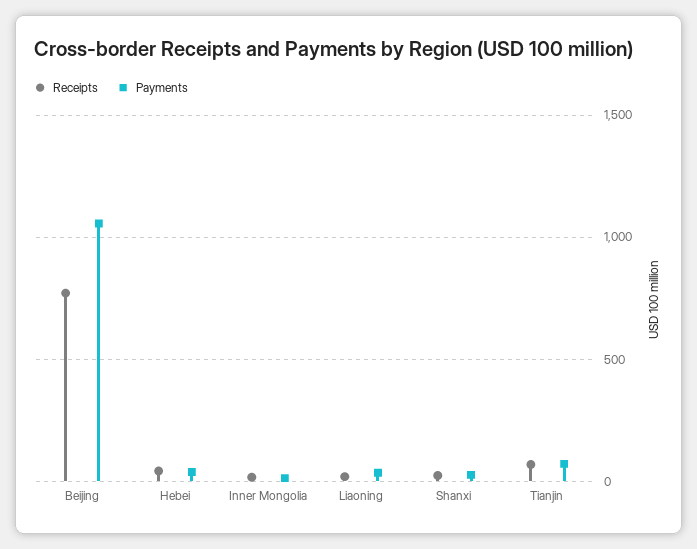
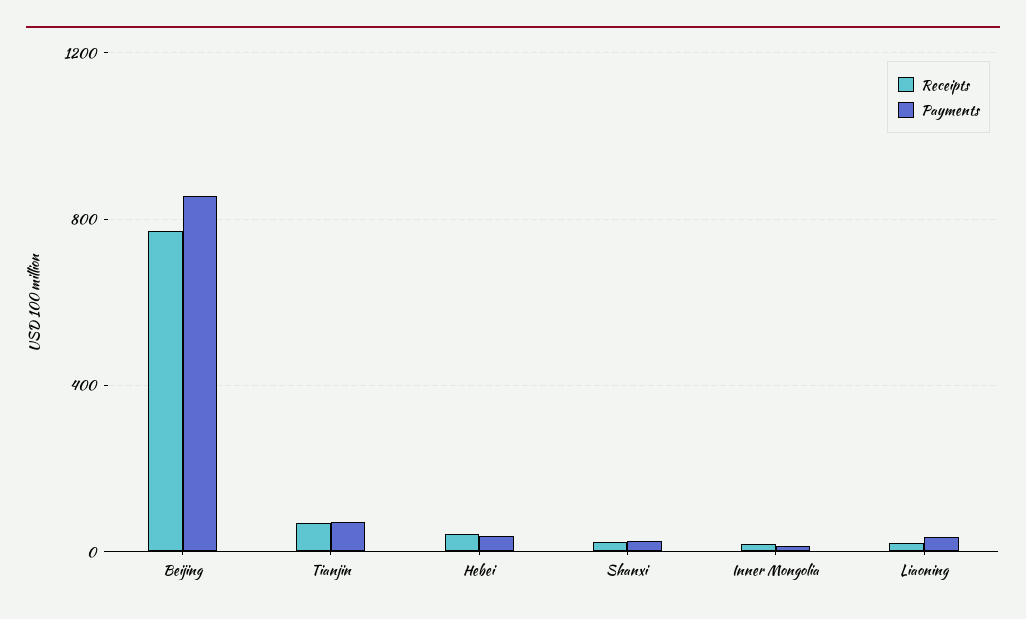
  {
    "Receipts": {
      "Beijing": 750,
      "Hebei": 50,
      "Inner Mongolia": 0,
      "Liaoning": 0,
      "Shanxi": 0,
      "Tianjin": 50
    },
    "Payments": {
-     "Beijing": 1050,
+     "Beijing": 850,
      "Hebei": 50,
      "Inner Mongolia": 0,
      "Liaoning": 50,
      "Shanxi": 50,
      "Tianjin": 50
    }
  }

